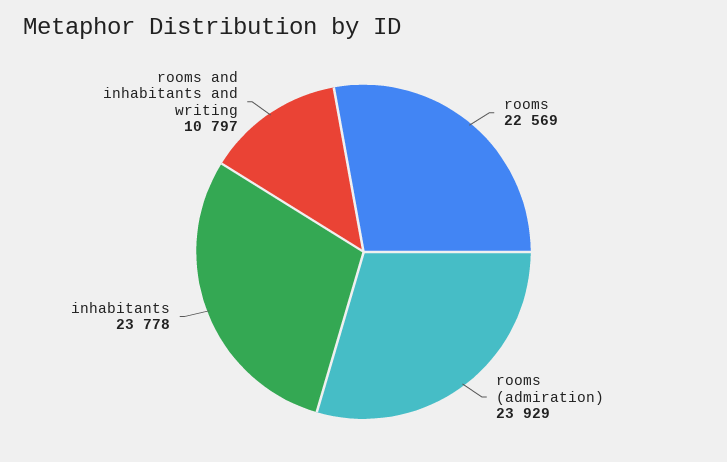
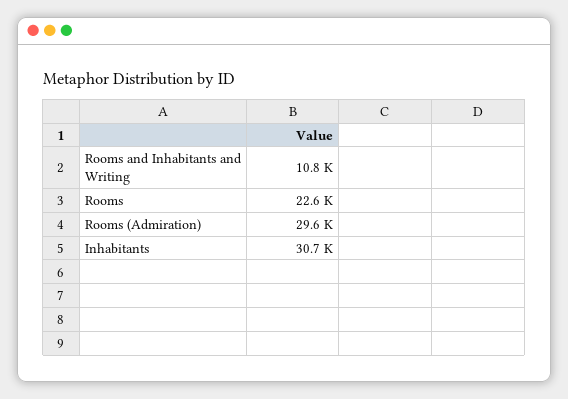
  {
    "rooms": 22569,
-   "rooms (admiration)": 23929,
+   "rooms (admiration)": 29600,
-   "inhabitants": 23778,
+   "inhabitants": 30700,
    "rooms and inhabitants and writing": 10797
  }

